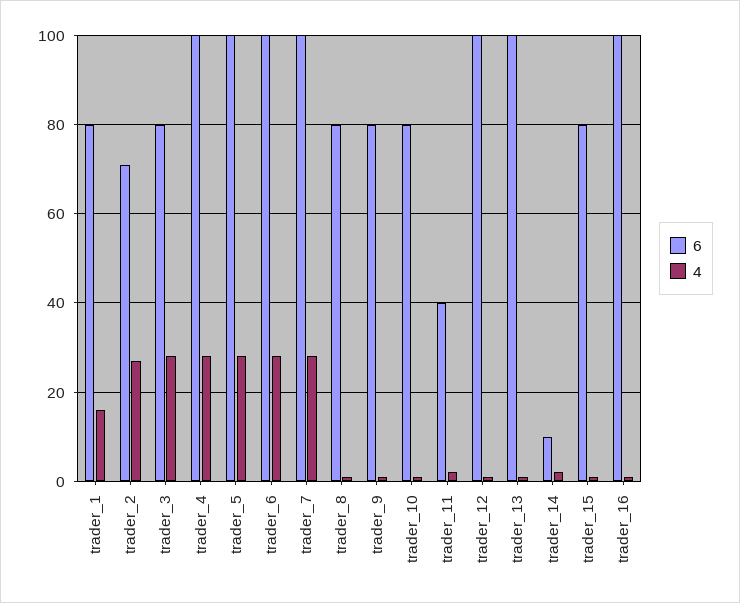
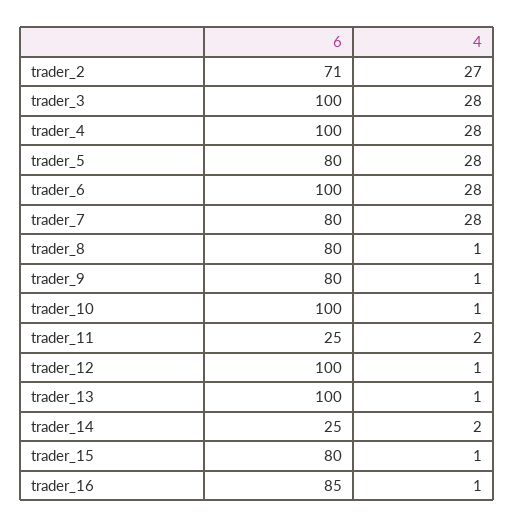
  {
    "6": {
-     "trader_1": 80,
      "trader_2": 71,
-     "trader_3": 80,
+     "trader_3": 100,
      "trader_4": 100,
-     "trader_5": 100,
+     "trader_5": 80,
      "trader_6": 100,
-     "trader_7": 100,
+     "trader_7": 80,
      "trader_8": 80,
      "trader_9": 80,
-     "trader_10": 80,
+     "trader_10": 100,
-     "trader_11": 40,
+     "trader_11": 25,
      "trader_12": 100,
      "trader_13": 100,
-     "trader_14": 10,
+     "trader_14": 25,
      "trader_15": 80,
-     "trader_16": 100
+     "trader_16": 85
    },
    "4": {
-     "trader_1": 15,
      "trader_2": 27,
      "trader_3": 28,
      "trader_4": 28,
      "trader_5": 28,
      "trader_6": 28,
      "trader_7": 28,
      "trader_8": 1,
      "trader_9": 1,
      "trader_10": 1,
      "trader_11": 2,
      "trader_12": 1,
      "trader_13": 1,
      "trader_14": 2,
      "trader_15": 1,
      "trader_16": 1
    }
  }

